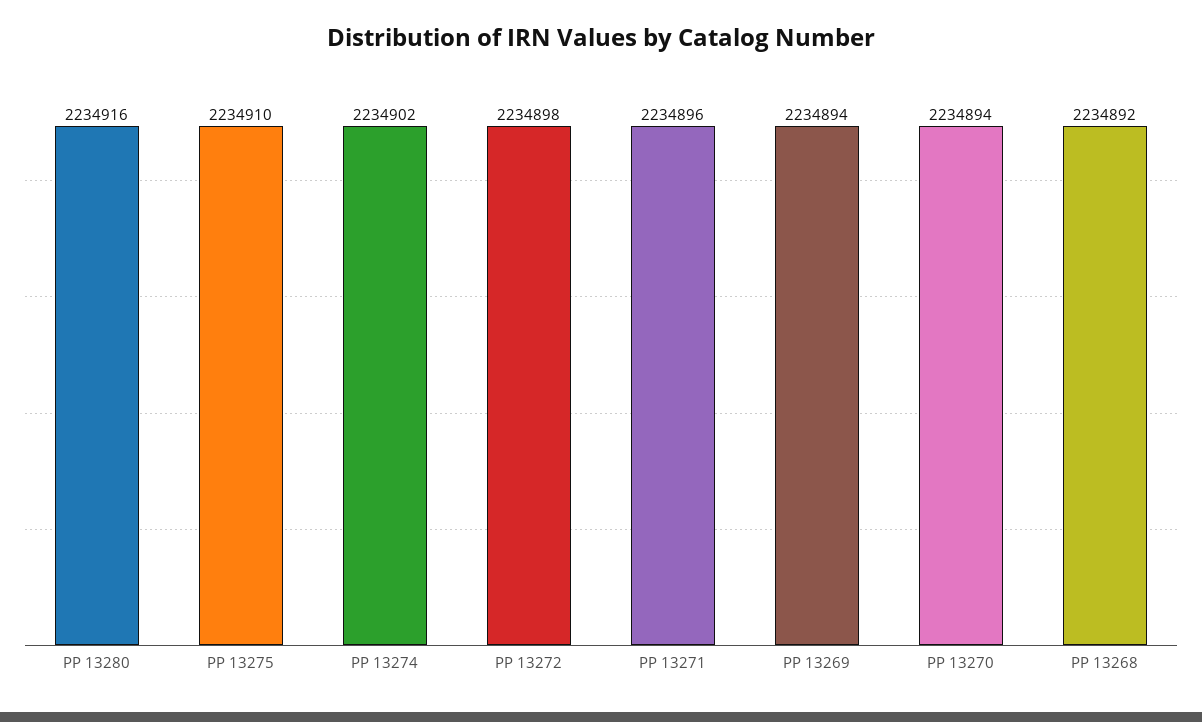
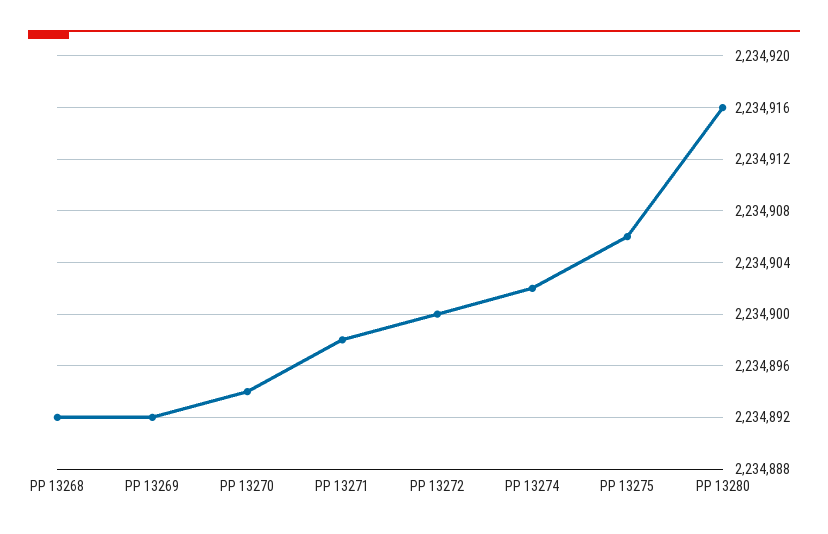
  {
    "PP 13280": 2234916,
-   "PP 13275": 2234910,
+   "PP 13275": 2234906,
    "PP 13274": 2234902,
-   "PP 13272": 2234898,
+   "PP 13272": 2234900,
-   "PP 13271": 2234896,
+   "PP 13271": 2234898,
-   "PP 13269": 2234894,
+   "PP 13269": 2234892,
    "PP 13270": 2234894,
    "PP 13268": 2234892
  }

